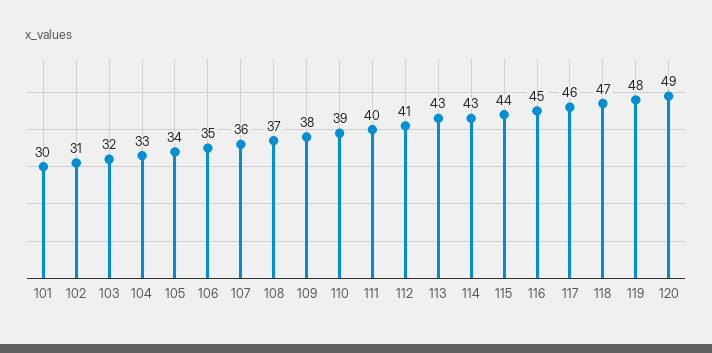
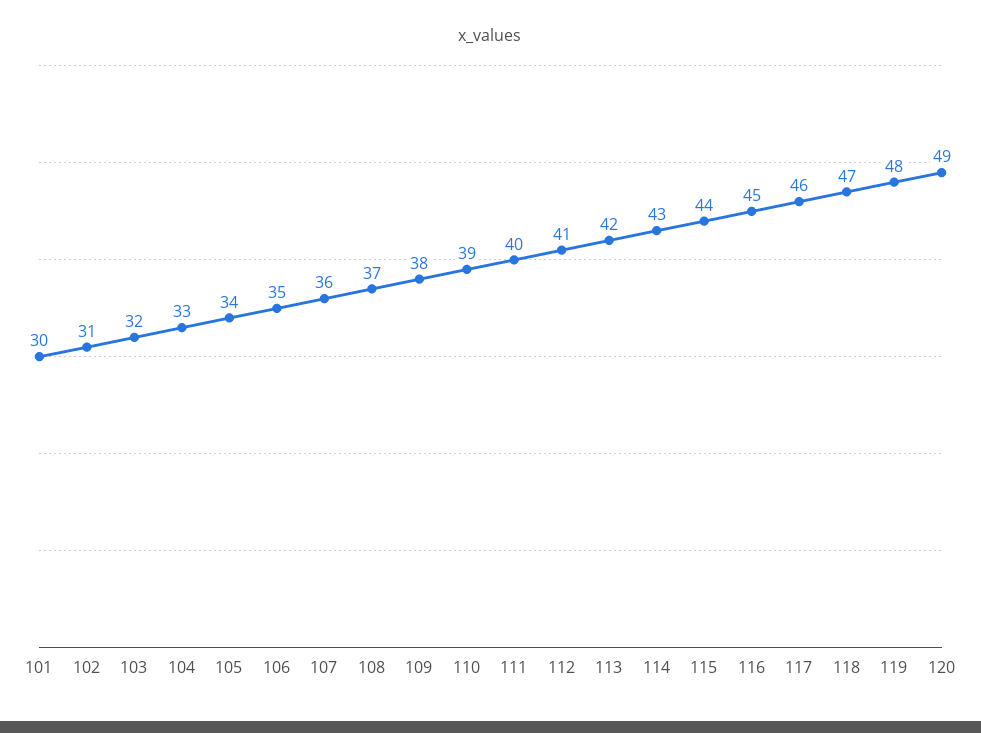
  {
    "101": 30,
    "102": 31,
    "103": 32,
    "104": 33,
    "105": 34,
    "106": 35,
    "107": 36,
    "108": 37,
    "109": 38,
    "110": 39,
    "111": 40,
    "112": 41,
-   "113": 43,
+   "113": 42,
    "114": 43,
    "115": 44,
    "116": 45,
    "117": 46,
    "118": 47,
    "119": 48,
    "120": 49
  }

